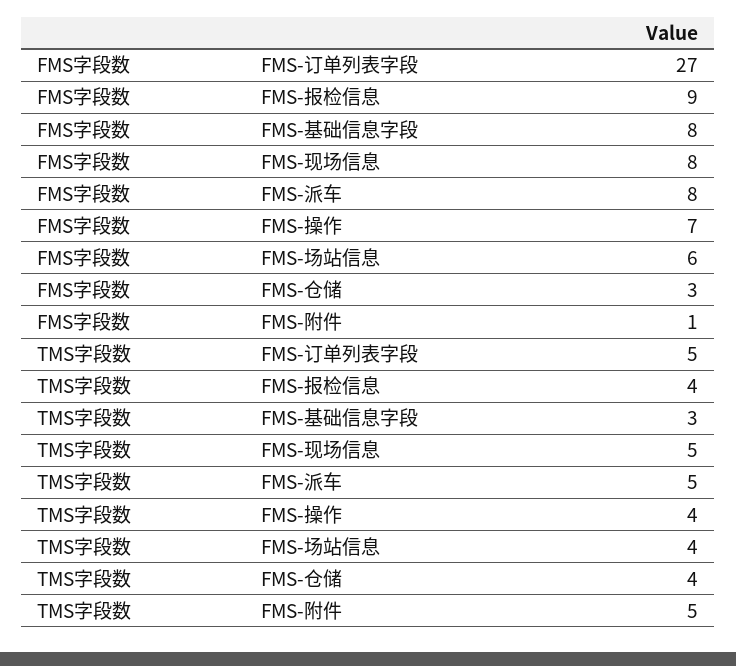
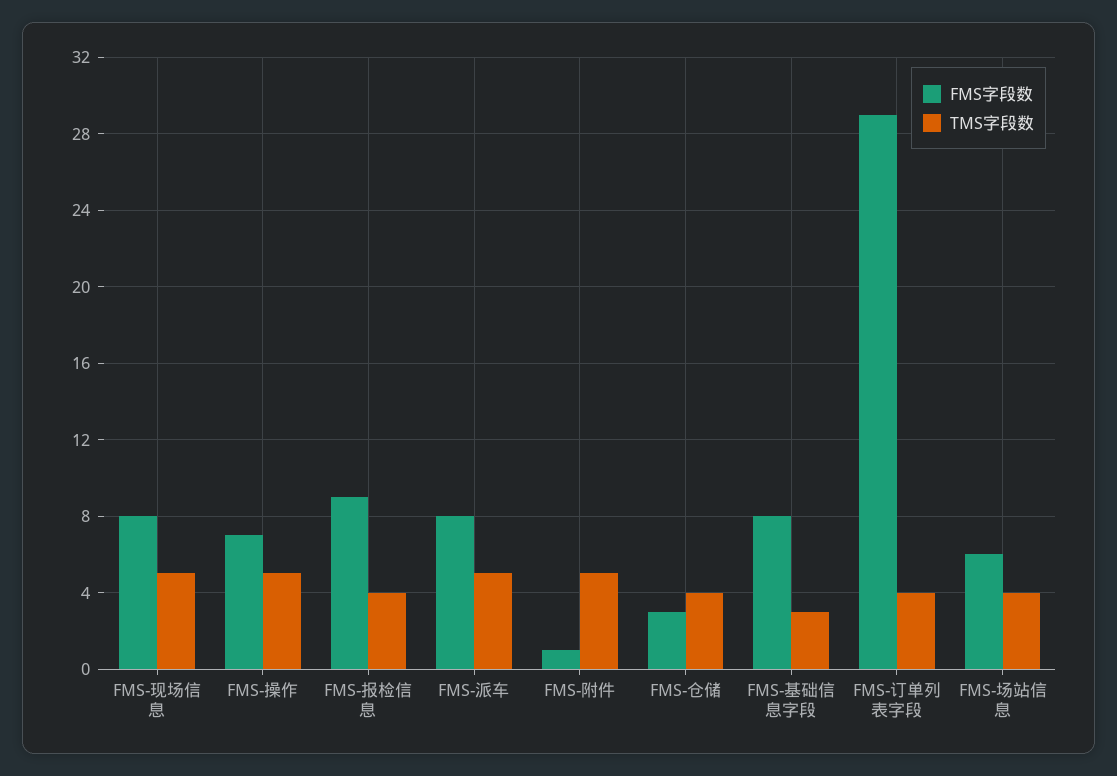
  {
    "FMS字段数": {
-     "FMS-订单列表字段": 27,
+     "FMS-订单列表字段": 29,
      "FMS-报检信息": 9,
      "FMS-基础信息字段": 8,
      "FMS-现场信息": 8,
      "FMS-派车": 8,
      "FMS-操作": 7,
      "FMS-场站信息": 6,
      "FMS-仓储": 3,
      "FMS-附件": 1
    },
    "TMS字段数": {
-     "FMS-订单列表字段": 5,
+     "FMS-订单列表字段": 4,
      "FMS-报检信息": 4,
      "FMS-基础信息字段": 3,
      "FMS-现场信息": 5,
      "FMS-派车": 5,
-     "FMS-操作": 4,
+     "FMS-操作": 5,
      "FMS-场站信息": 4,
      "FMS-仓储": 4,
      "FMS-附件": 5
    }
  }

